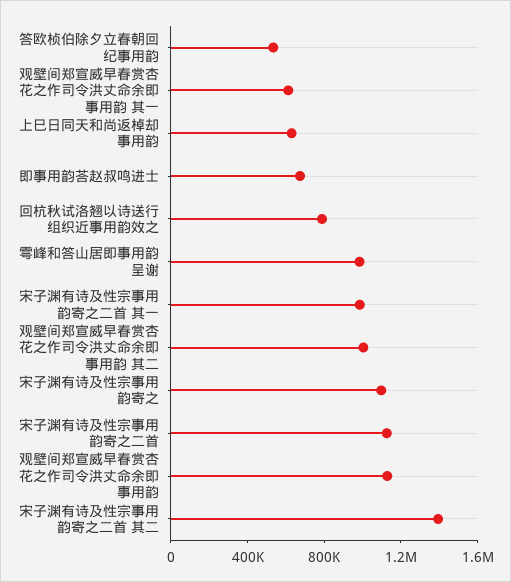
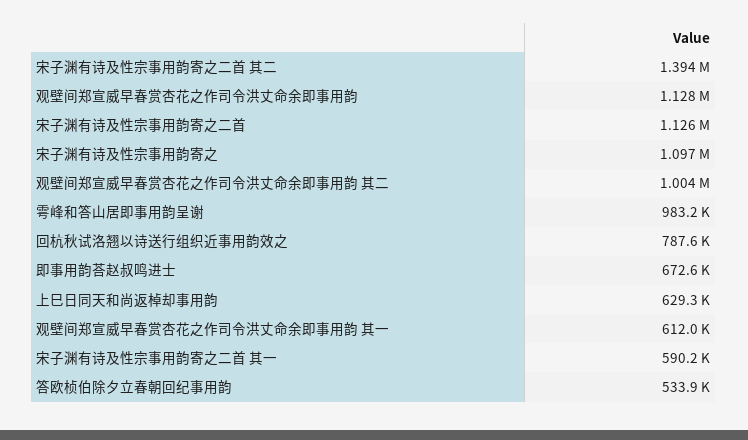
  {
    "答欧桢伯除夕立春朝回纪事用韵": 533900,
    "观壁间郑宣威早春赏杏花之作司令洪丈命余即事用韵 其一": 612000,
    "上巳日同天和尚返棹却事用韵": 629300,
    "即事用韵荅赵叔鸣进士": 672600,
    "回杭秋试洛翘以诗送行组织近事用韵效之": 787600,
    "雩峰和答山居即事用韵呈谢": 983200,
-   "宋子渊有诗及性宗事用韵寄之二首 其一": 1000000,
+   "宋子渊有诗及性宗事用韵寄之二首 其一": 590200,
    "观壁间郑宣威早春赏杏花之作司令洪丈命余即事用韵 其二": 1004000,
    "宋子渊有诗及性宗事用韵寄之": 1097000,
    "宋子渊有诗及性宗事用韵寄之二首": 1126000,
    "观壁间郑宣威早春赏杏花之作司令洪丈命余即事用韵": 1128000,
    "宋子渊有诗及性宗事用韵寄之二首 其二": 1394000
  }

